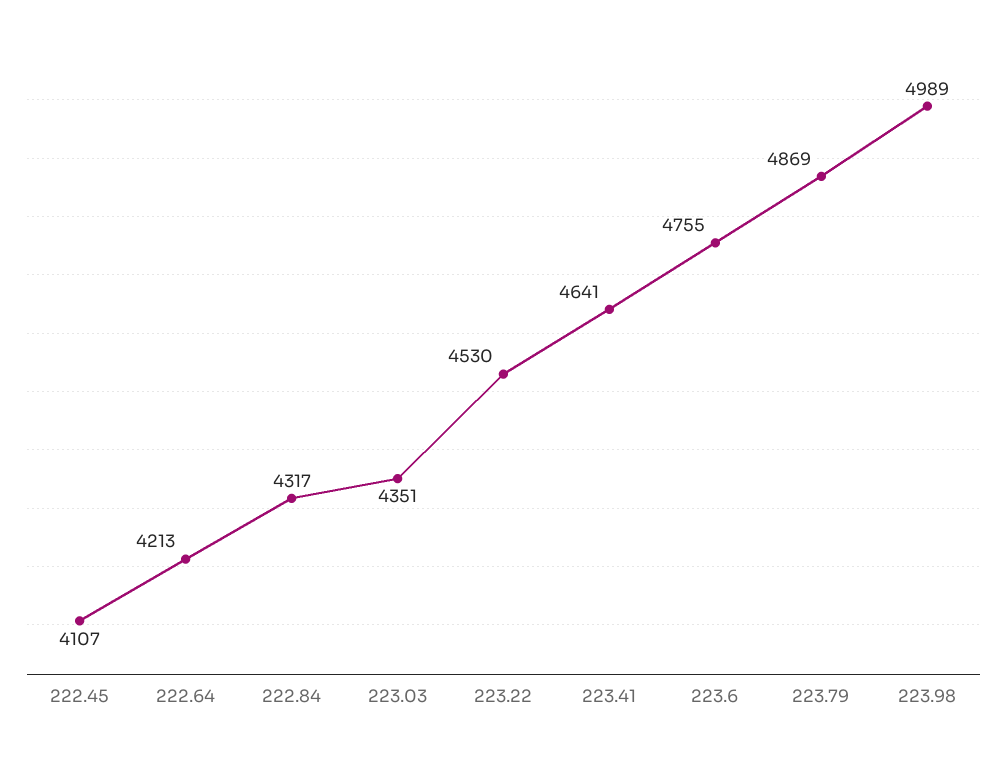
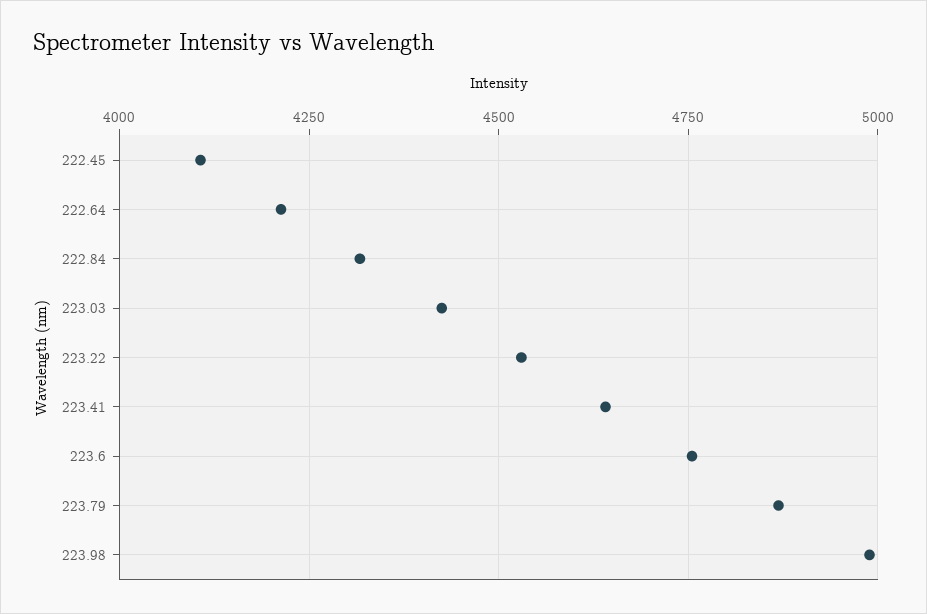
  {
    "222.45": 4107,
    "222.64": 4213,
    "222.84": 4317,
-   "223.03": 4351,
+   "223.03": 4425,
    "223.22": 4530,
    "223.41": 4641,
    "223.6": 4755,
    "223.79": 4869,
    "223.98": 4989
  }

